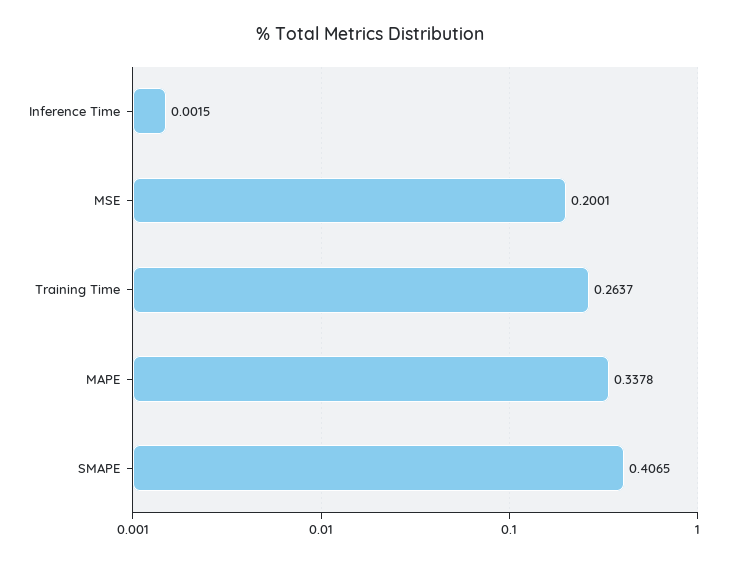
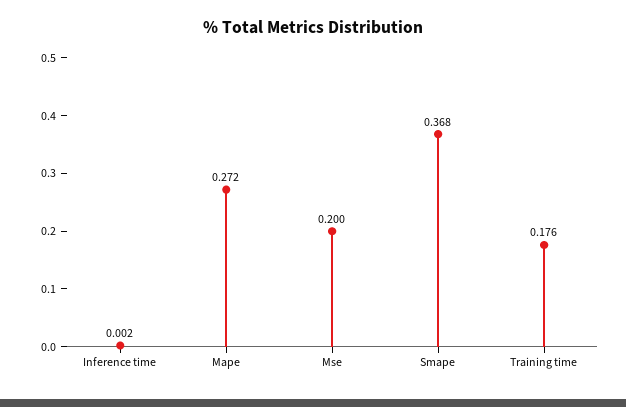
  {
    "Inference Time": 0.0015,
    "MSE": 0.2001,
-   "Training Time": 0.2637,
+   "Training Time": 0.176,
-   "MAPE": 0.3378,
+   "MAPE": 0.272,
-   "SMAPE": 0.4065
+   "SMAPE": 0.368
  }

